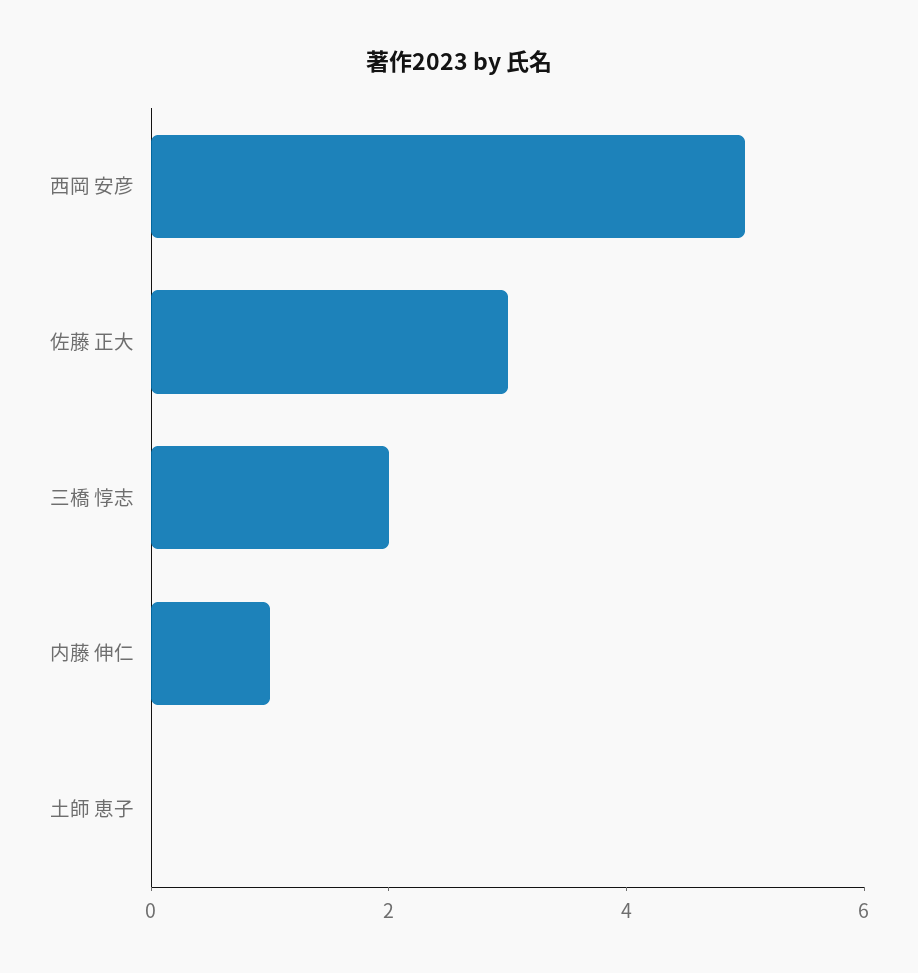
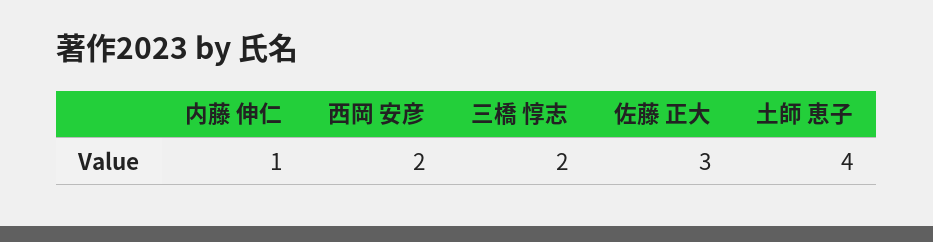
  {
-   "西岡 安彦": 5,
+   "西岡 安彦": 2,
    "佐藤 正大": 3,
    "三橋 惇志": 2,
    "内藤 伸仁": 1,
-   "土師 恵子": 0
+   "土師 恵子": 4
  }

